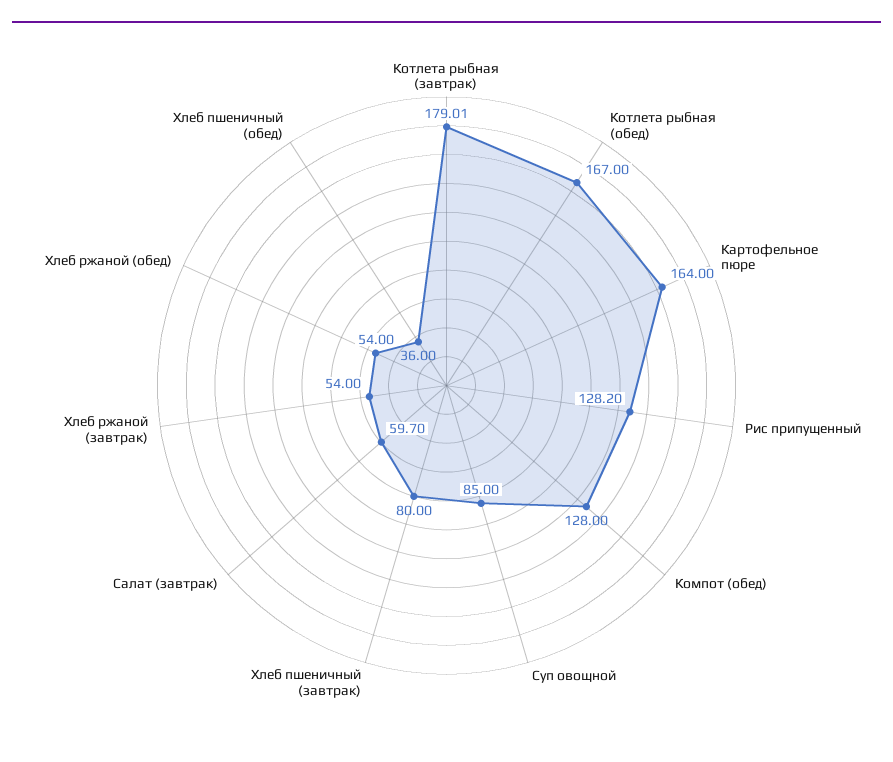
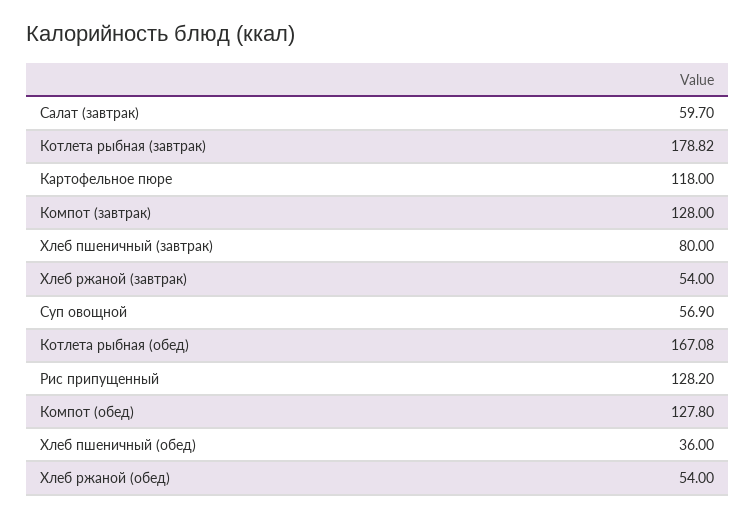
  {
-   "Котлета рыбная (завтрак)": 179.01,
+   "Котлета рыбная (завтрак)": 178.82,
-   "Котлета рыбная (обед)": 167,
+   "Котлета рыбная (обед)": 167.08,
-   "Картофельное пюре": 164,
+   "Картофельное пюре": 118,
    "Рис припущенный": 128.2,
-   "Компот (обед)": 128,
+   "Компот (обед)": 127.8,
-   "Суп овощной": 85,
+   "Суп овощной": 56.9,
    "Хлеб пшеничный (завтрак)": 80,
    "Салат (завтрак)": 59.7,
    "Хлеб ржаной (завтрак)": 54,
    "Хлеб ржаной (обед)": 54,
-   "Хлеб пшеничный (обед)": 36
+   "Хлеб пшеничный (обед)": 36,
+   "Компот (завтрак)": 128
  }

